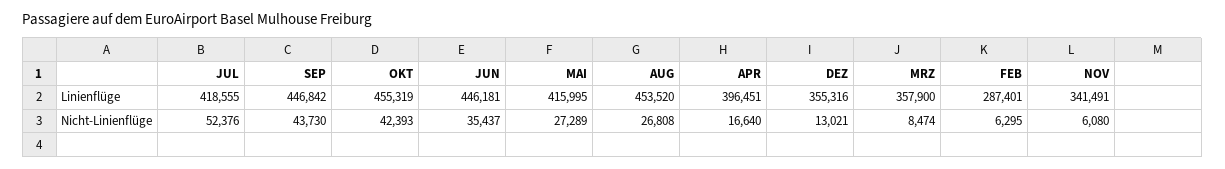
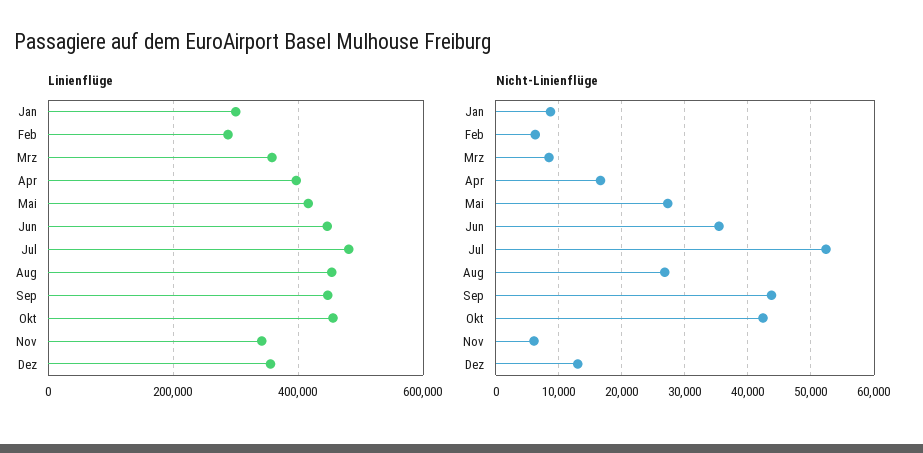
  {
    "Linienflüge": {
-     "JUL": 418555,
+     "JUL": 480000,
      "SEP": 446842,
      "OKT": 455319,
      "JUN": 446181,
      "MAI": 415995,
      "AUG": 453520,
      "APR": 396451,
      "DEZ": 355316,
      "MRZ": 357900,
      "FEB": 287401,
-     "NOV": 341491
+     "NOV": 341491,
+     "Jan": 300000
    },
    "Nicht-Linienflüge": {
      "JUL": 52376,
      "SEP": 43730,
      "OKT": 42393,
      "JUN": 35437,
      "MAI": 27289,
      "AUG": 26808,
      "APR": 16640,
      "DEZ": 13021,
      "MRZ": 8474,
      "FEB": 6295,
-     "NOV": 6080
+     "NOV": 6080,
+     "Jan": 9000
    }
  }

